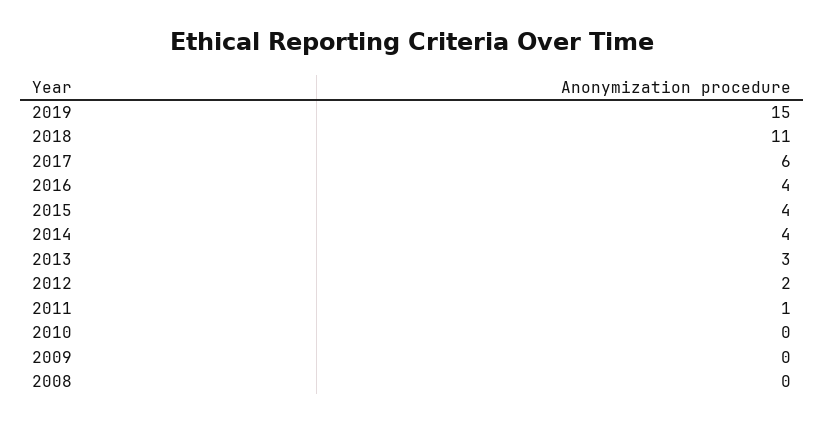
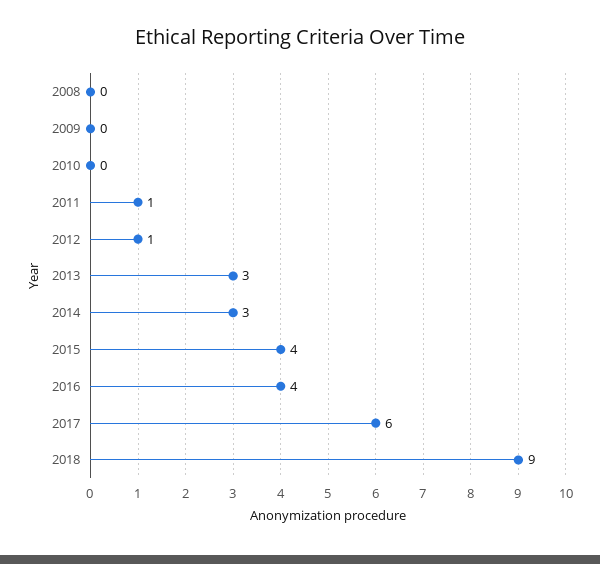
  {
-   "2019": 15,
-   "2018": 11,
+   "2018": 9,
    "2017": 6,
    "2016": 4,
    "2015": 4,
-   "2014": 4,
+   "2014": 3,
    "2013": 3,
-   "2012": 2,
+   "2012": 1,
    "2011": 1,
    "2010": 0,
    "2009": 0,
    "2008": 0
  }

